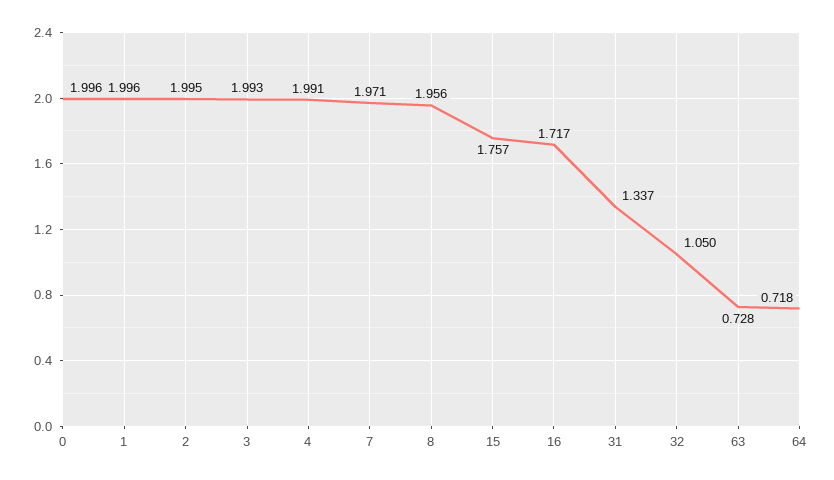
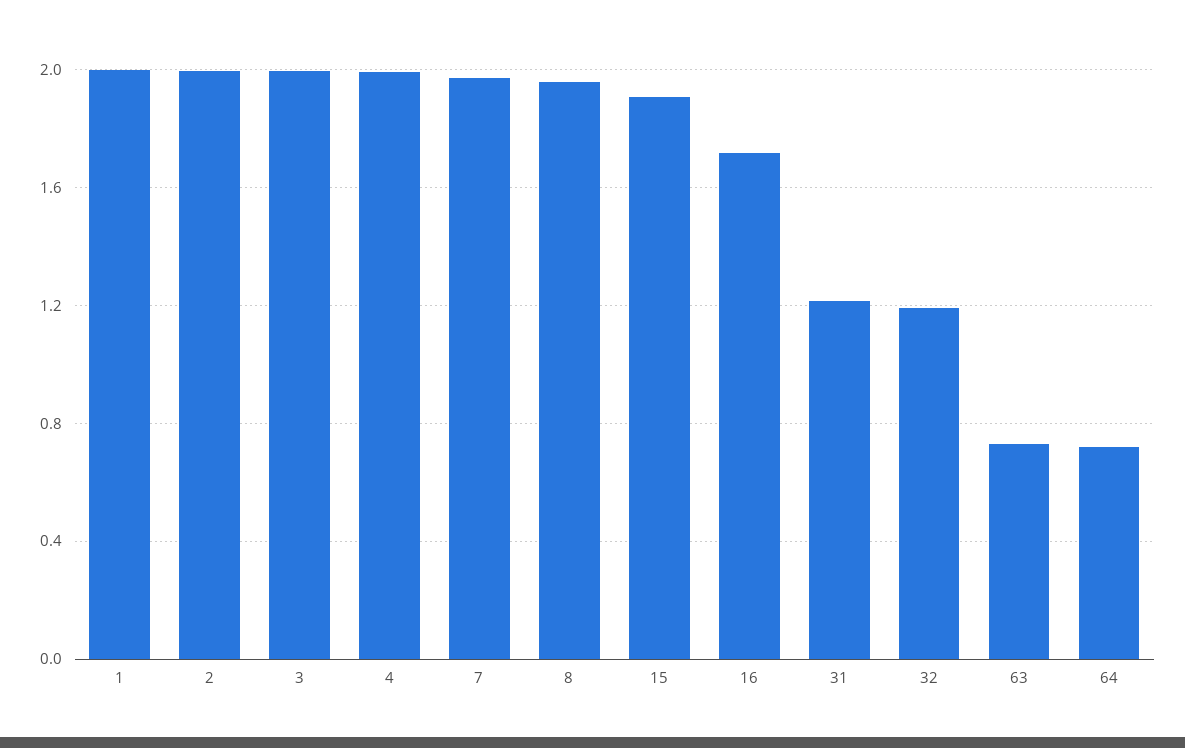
  {
-   "0": 1.996,
    "1": 1.996,
    "2": 1.995,
    "3": 1.993,
    "4": 1.991,
    "7": 1.971,
    "8": 1.956,
-   "15": 1.757,
+   "15": 1.9,
    "16": 1.717,
-   "31": 1.337,
+   "31": 1.2,
-   "32": 1.05,
+   "32": 1.2,
    "63": 0.728,
    "64": 0.718
  }

